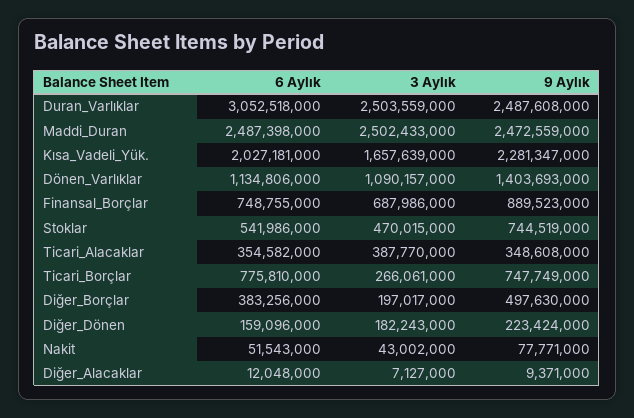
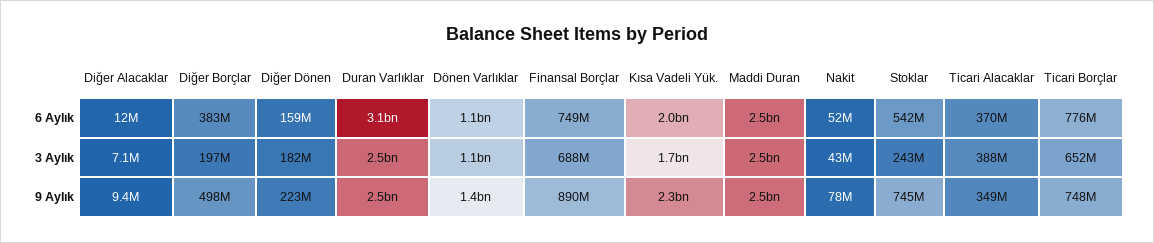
  {
    "6 Aylık": {
      "Duran_Varlıklar": 3052518000,
      "Maddi_Duran": 2487398000,
      "Kısa_Vadeli_Yük.": 2027181000,
      "Dönen_Varlıklar": 1134806000,
      "Finansal_Borçlar": 748755000,
      "Stoklar": 541986000,
-     "Ticari_Alacaklar": 354582000,
+     "Ticari_Alacaklar": 370000000,
      "Ticari_Borçlar": 775810000,
      "Diğer_Borçlar": 383256000,
      "Diğer_Dönen": 159096000,
      "Nakit": 51543000,
      "Diğer_Alacaklar": 12048000
    },
    "3 Aylık": {
      "Duran_Varlıklar": 2503559000,
      "Maddi_Duran": 2502433000,
      "Kısa_Vadeli_Yük.": 1657639000,
      "Dönen_Varlıklar": 1090157000,
      "Finansal_Borçlar": 687986000,
-     "Stoklar": 470015000,
+     "Stoklar": 243000000,
      "Ticari_Alacaklar": 387770000,
-     "Ticari_Borçlar": 266061000,
+     "Ticari_Borçlar": 652000000,
      "Diğer_Borçlar": 197017000,
      "Diğer_Dönen": 182243000,
      "Nakit": 43002000,
      "Diğer_Alacaklar": 7127000
    },
    "9 Aylık": {
      "Duran_Varlıklar": 2487608000,
      "Maddi_Duran": 2472559000,
      "Kısa_Vadeli_Yük.": 2281347000,
      "Dönen_Varlıklar": 1403693000,
      "Finansal_Borçlar": 889523000,
      "Stoklar": 744519000,
      "Ticari_Alacaklar": 348608000,
      "Ticari_Borçlar": 747749000,
      "Diğer_Borçlar": 497630000,
      "Diğer_Dönen": 223424000,
      "Nakit": 77771000,
      "Diğer_Alacaklar": 9371000
    }
  }

